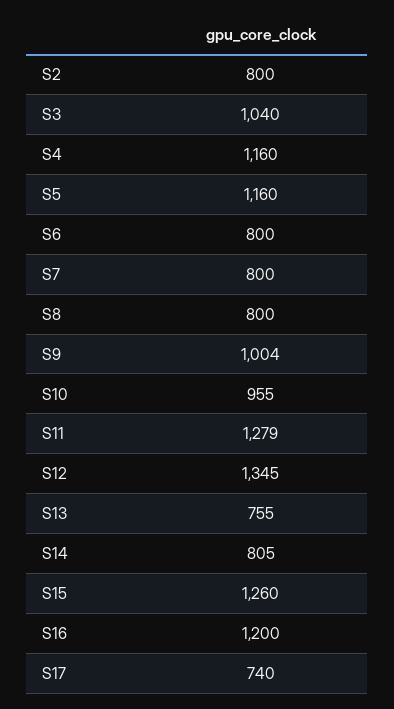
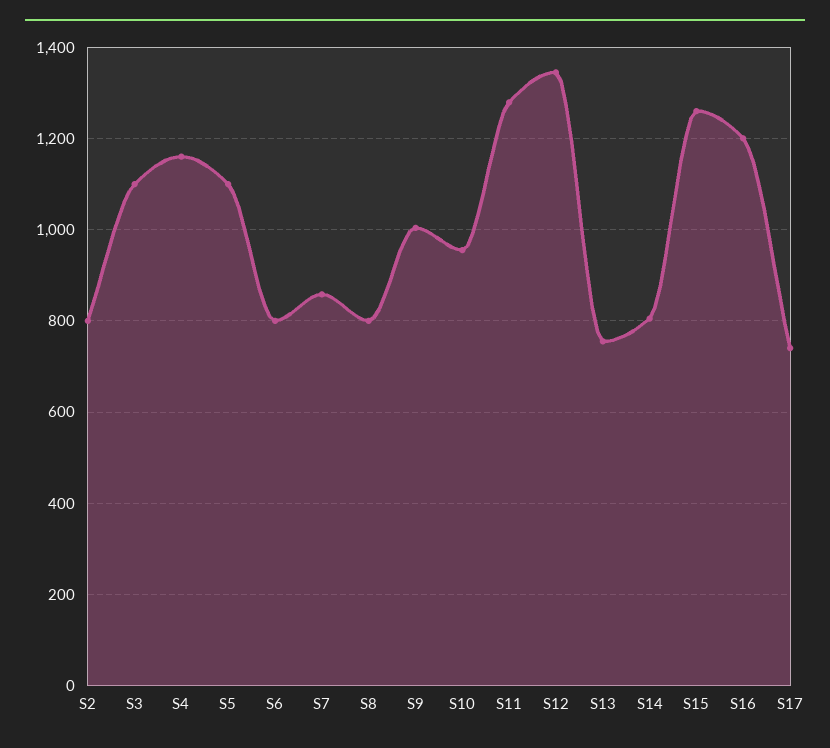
  {
    "S2": 800,
-   "S3": 1040,
+   "S3": 1100,
    "S4": 1160,
-   "S5": 1160,
+   "S5": 1100,
    "S6": 800,
-   "S7": 800,
+   "S7": 860,
    "S8": 800,
    "S9": 1004,
    "S10": 955,
    "S11": 1279,
    "S12": 1345,
    "S13": 755,
    "S14": 805,
    "S15": 1260,
    "S16": 1200,
    "S17": 740
  }

